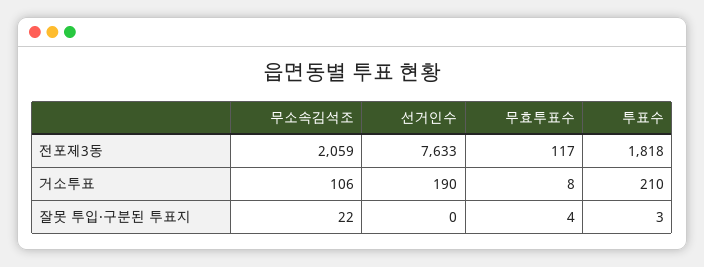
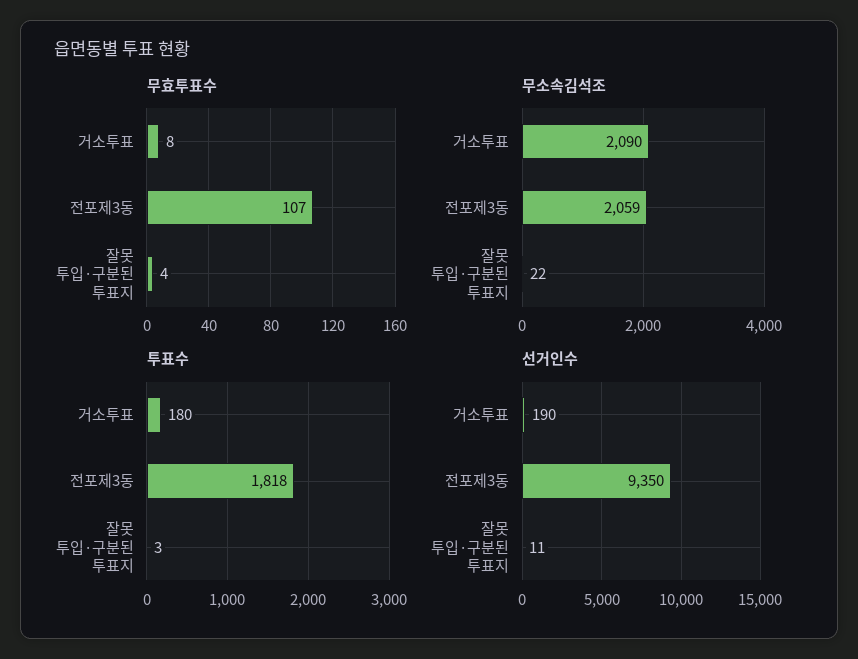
  {
    "무소속김석조": {
      "전포제3동": 2059,
-     "거소투표": 106,
+     "거소투표": 2090,
      "잘못 투입·구분된 투표지": 22
    },
    "선거인수": {
-     "전포제3동": 7633,
+     "전포제3동": 9350,
      "거소투표": 190,
-     "잘못 투입·구분된 투표지": 0
+     "잘못 투입·구분된 투표지": 11
    },
    "무효투표수": {
-     "전포제3동": 117,
+     "전포제3동": 107,
      "거소투표": 8,
      "잘못 투입·구분된 투표지": 4
    },
    "투표수": {
      "전포제3동": 1818,
-     "거소투표": 210,
+     "거소투표": 180,
      "잘못 투입·구분된 투표지": 3
    }
  }

